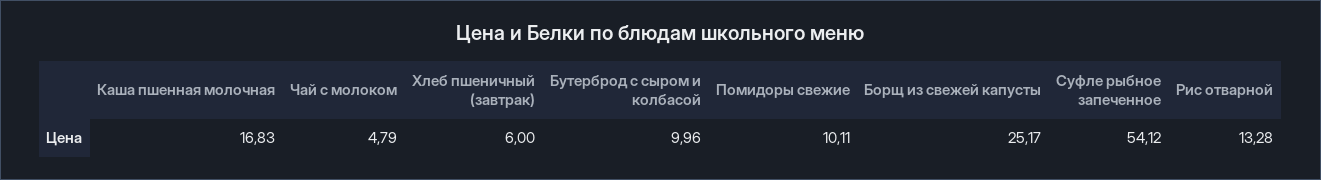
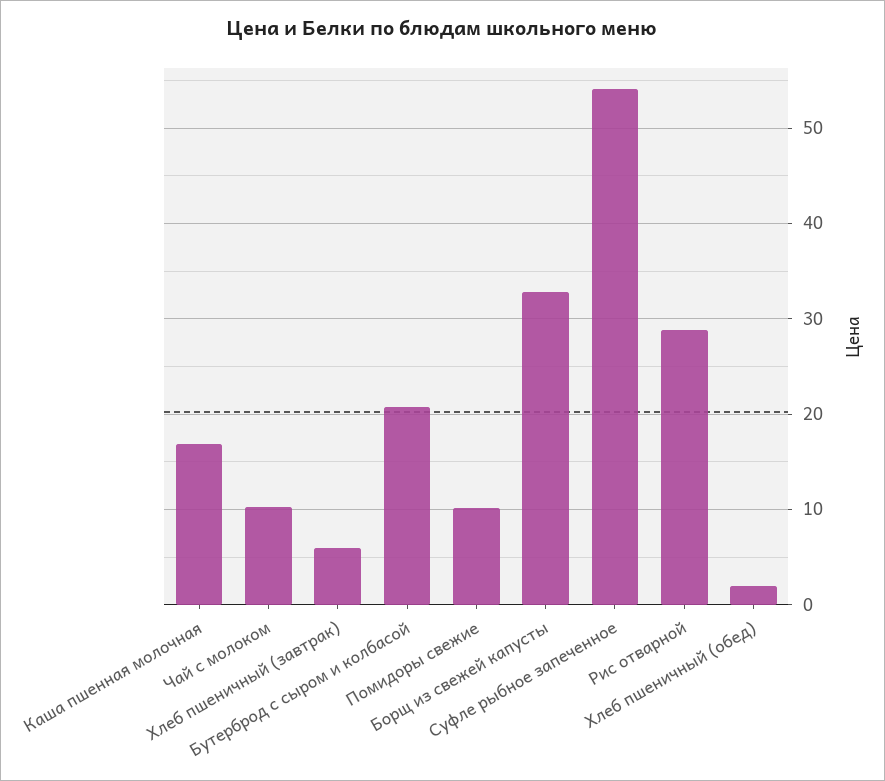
  {
    "Каша пшенная молочная": 16.83,
-   "Чай с молоком": 4.79,
+   "Чай с молоком": 10,
    "Хлеб пшеничный (завтрак)": 6,
-   "Бутерброд с сыром и колбасой": 9.96,
+   "Бутерброд с сыром и колбасой": 21,
    "Помидоры свежие": 10.11,
-   "Борщ из свежей капусты": 25.17,
+   "Борщ из свежей капусты": 33,
    "Суфле рыбное запеченное": 54.12,
-   "Рис отварной": 13.28
+   "Рис отварной": 29,
+   "Хлеб пшеничный (обед)": 2
  }

